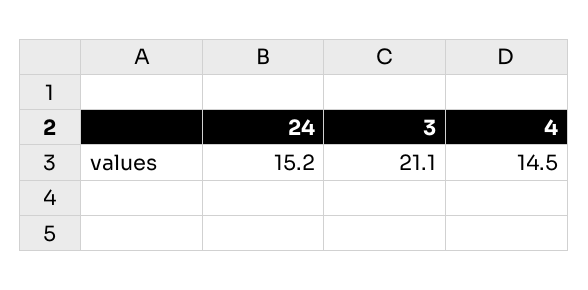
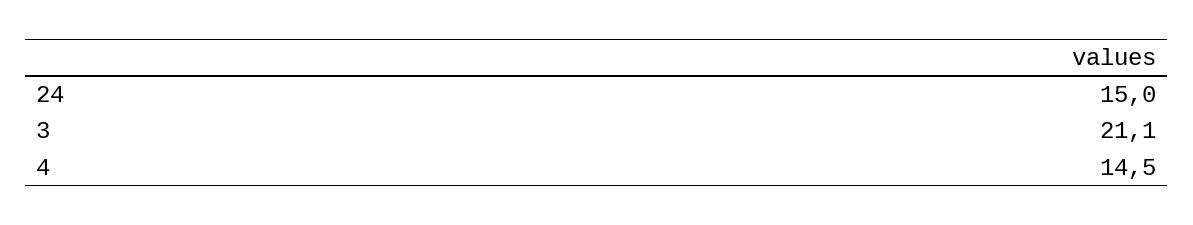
  {
-   "24": 15.2,
+   "24": 15,
    "3": 21.1,
    "4": 14.5
  }

